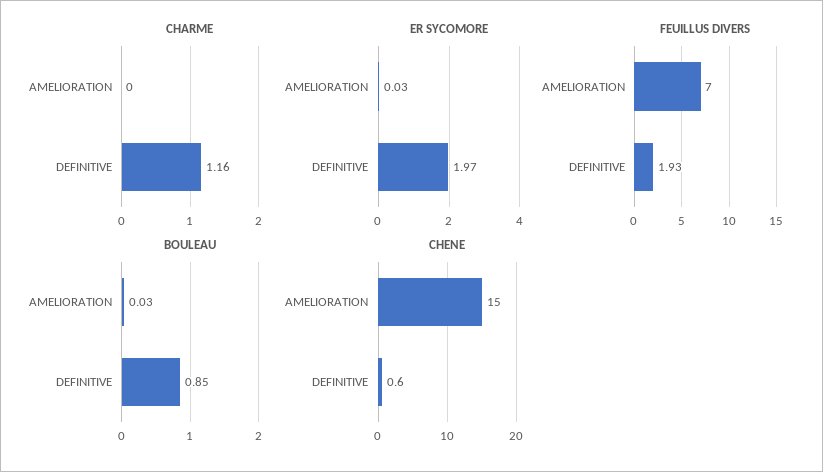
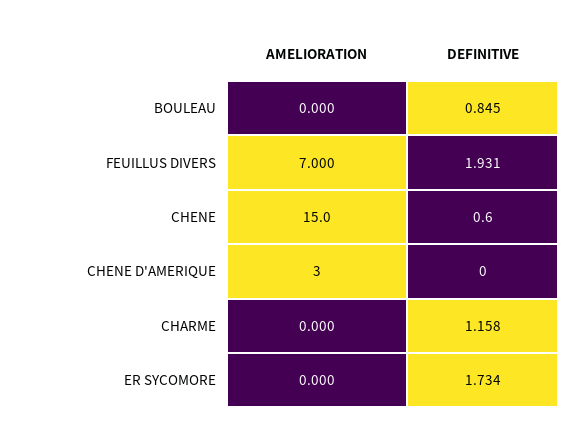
  {
    "CHARME": {
      "AMELIORATION": 0,
      "DEFINITIVE": 1.158
    },
    "ER SYCOMORE": {
-     "AMELIORATION": 0.03,
+     "AMELIORATION": 0,
-     "DEFINITIVE": 1.97
+     "DEFINITIVE": 1.734
    },
    "FEUILLUS DIVERS": {
      "AMELIORATION": 7,
      "DEFINITIVE": 1.931
    },
    "BOULEAU": {
-     "AMELIORATION": 0.03,
+     "AMELIORATION": 0,
      "DEFINITIVE": 0.845
    },
    "CHENE": {
      "AMELIORATION": 15,
      "DEFINITIVE": 0.6
-   }
+   },
+   "CHENE D'AMERIQUE": {
+     "AMELIORATION": 3,
+     "DEFINITIVE": 0
+   }
  }

